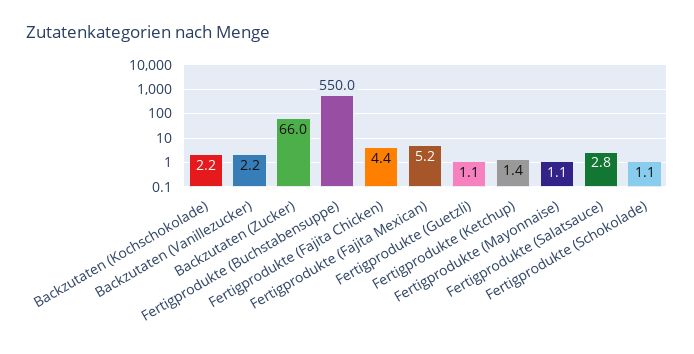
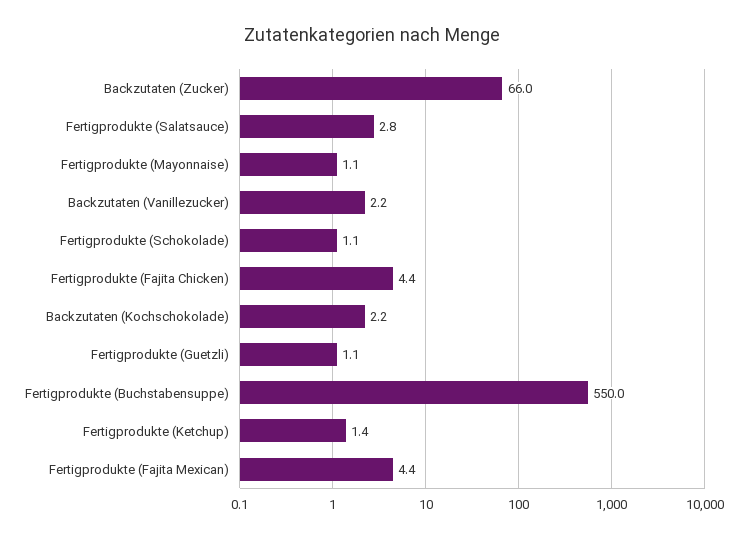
  {
    "Backzutaten (Kochschokolade)": 2.2,
    "Backzutaten (Vanillezucker)": 2.2,
    "Backzutaten (Zucker)": 66,
    "Fertigprodukte (Buchstabensuppe)": 550,
    "Fertigprodukte (Fajita Chicken)": 4.4,
-   "Fertigprodukte (Fajita Mexican)": 5.2,
+   "Fertigprodukte (Fajita Mexican)": 4.4,
    "Fertigprodukte (Guetzli)": 1.1,
    "Fertigprodukte (Ketchup)": 1.4,
    "Fertigprodukte (Mayonnaise)": 1.1,
    "Fertigprodukte (Salatsauce)": 2.8,
    "Fertigprodukte (Schokolade)": 1.1
  }

